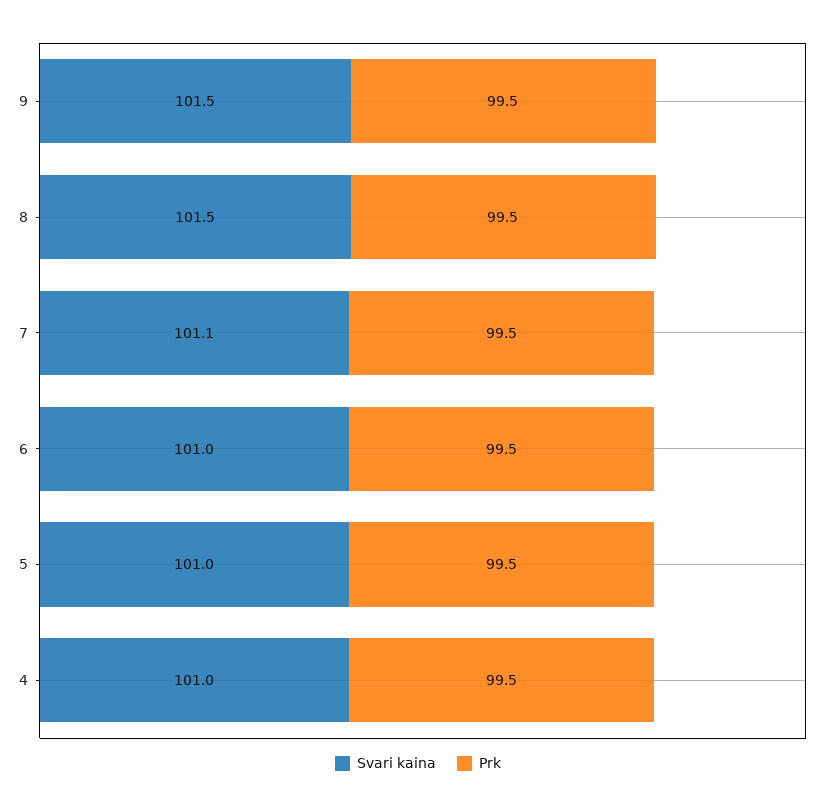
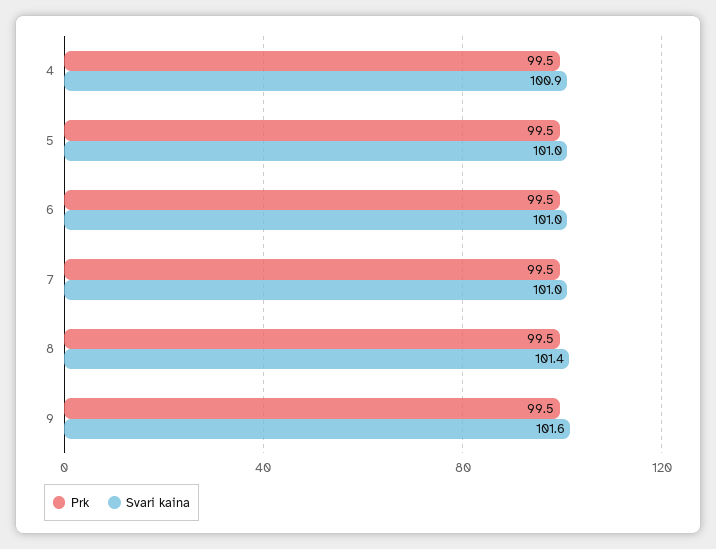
  {
    "Svari kaina": {
-     "9": 101.5,
+     "9": 101.6,
-     "8": 101.5,
+     "8": 101.4,
-     "7": 101.1,
+     "7": 101,
      "6": 101,
      "5": 101,
-     "4": 101
+     "4": 100.9
    },
    "Prk": {
      "9": 99.5,
      "8": 99.5,
      "7": 99.5,
      "6": 99.5,
      "5": 99.5,
      "4": 99.5
    }
  }

